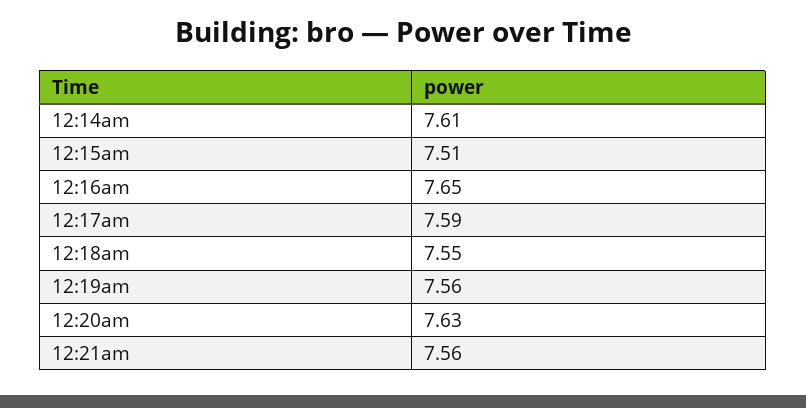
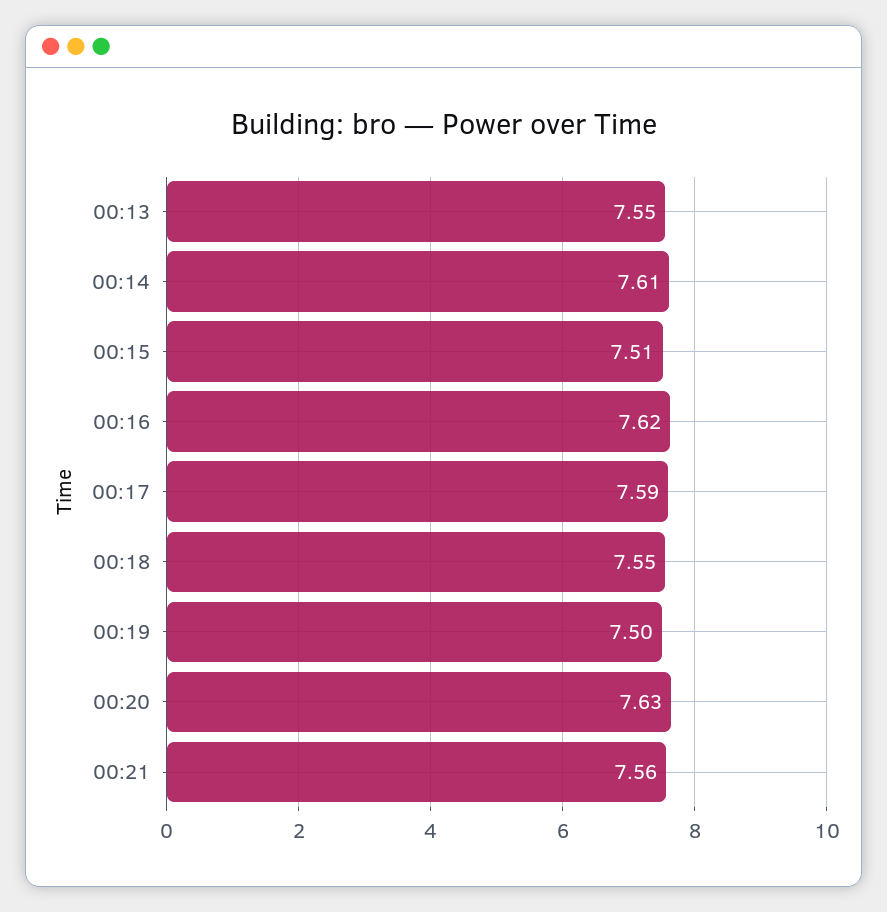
  {
    "12:14am": 7.61,
    "12:15am": 7.51,
-   "12:16am": 7.65,
+   "12:16am": 7.62,
    "12:17am": 7.59,
    "12:18am": 7.55,
-   "12:19am": 7.56,
+   "12:19am": 7.5,
    "12:20am": 7.63,
-   "12:21am": 7.56
+   "12:21am": 7.56,
+   "00:13": 7.55
  }

